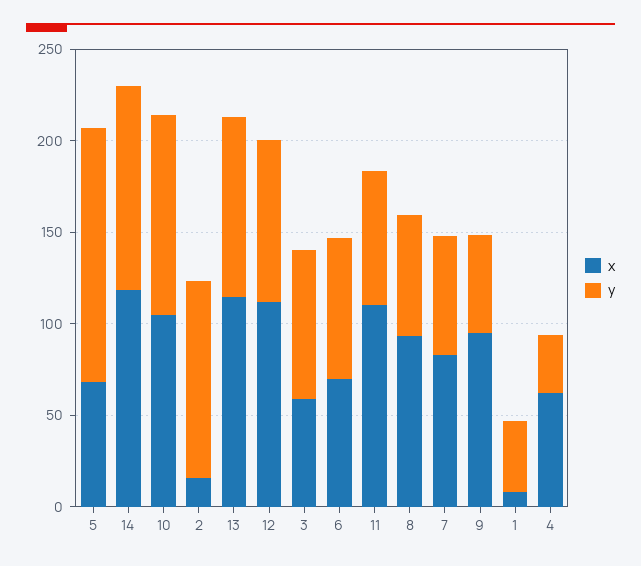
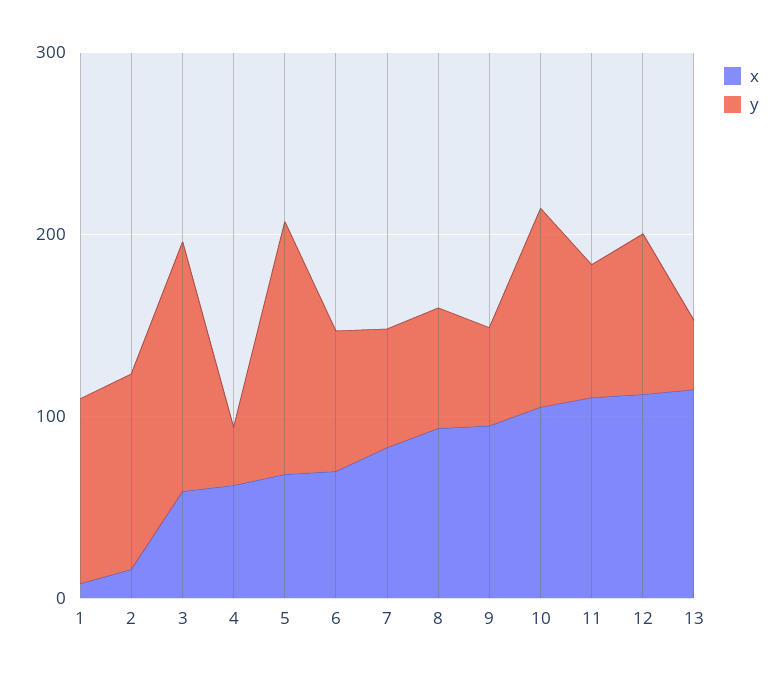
  {
    "x": {
      "5": 70,
-     "14": 120,
      "10": 110,
      "2": 20,
      "13": 110,
      "12": 110,
      "3": 60,
      "6": 70,
      "11": 110,
      "8": 90,
      "7": 80,
      "9": 90,
      "1": 10,
      "4": 60
    },
    "y": {
      "5": 140,
-     "14": 110,
      "10": 110,
      "2": 110,
-     "13": 100,
+     "13": 40,
      "12": 90,
-     "3": 80,
+     "3": 140,
      "6": 80,
      "11": 70,
      "8": 70,
      "7": 70,
      "9": 50,
-     "1": 40,
+     "1": 100,
      "4": 30
    }
  }

